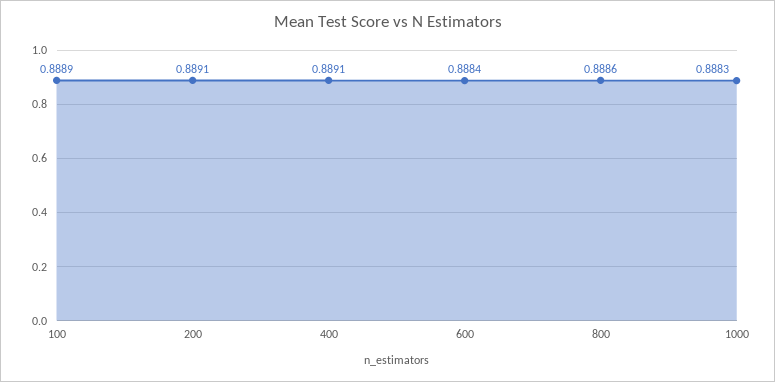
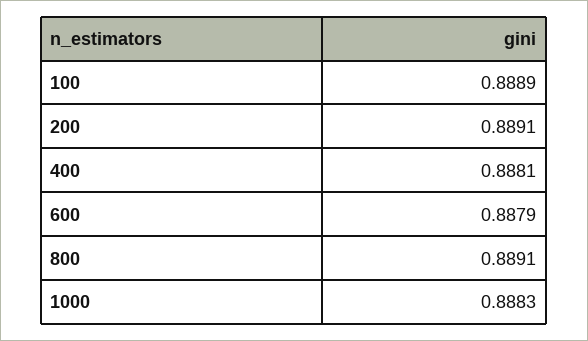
  {
    "100": 0.8889,
    "200": 0.8891,
-   "400": 0.8891,
+   "400": 0.8881,
-   "600": 0.8884,
+   "600": 0.8879,
-   "800": 0.8886,
+   "800": 0.8891,
    "1000": 0.8883
  }

